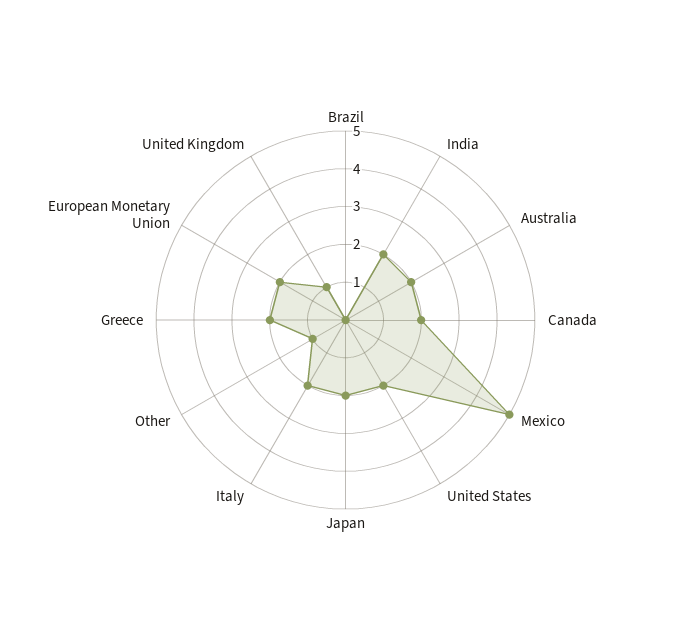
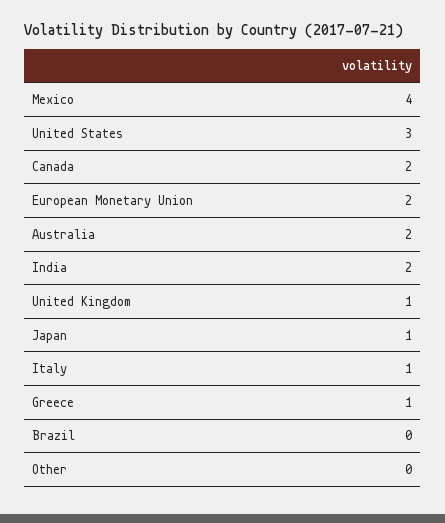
  {
    "Brazil": 0,
    "India": 2,
    "Australia": 2,
    "Canada": 2,
-   "Mexico": 5,
+   "Mexico": 4,
-   "United States": 2,
+   "United States": 3,
-   "Japan": 2,
+   "Japan": 1,
-   "Italy": 2,
+   "Italy": 1,
-   "Other": 1,
+   "Other": 0,
-   "Greece": 2,
+   "Greece": 1,
    "European Monetary Union": 2,
    "United Kingdom": 1
  }

